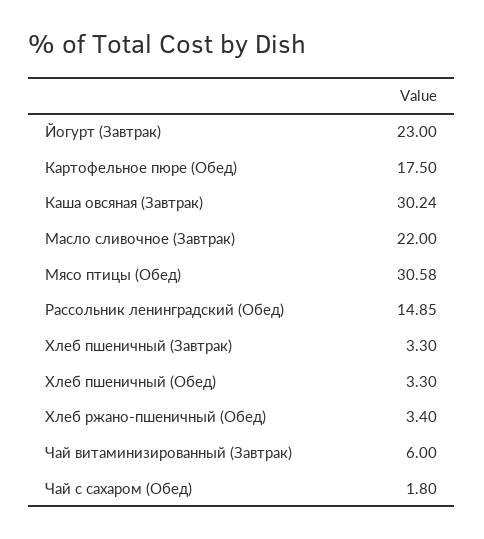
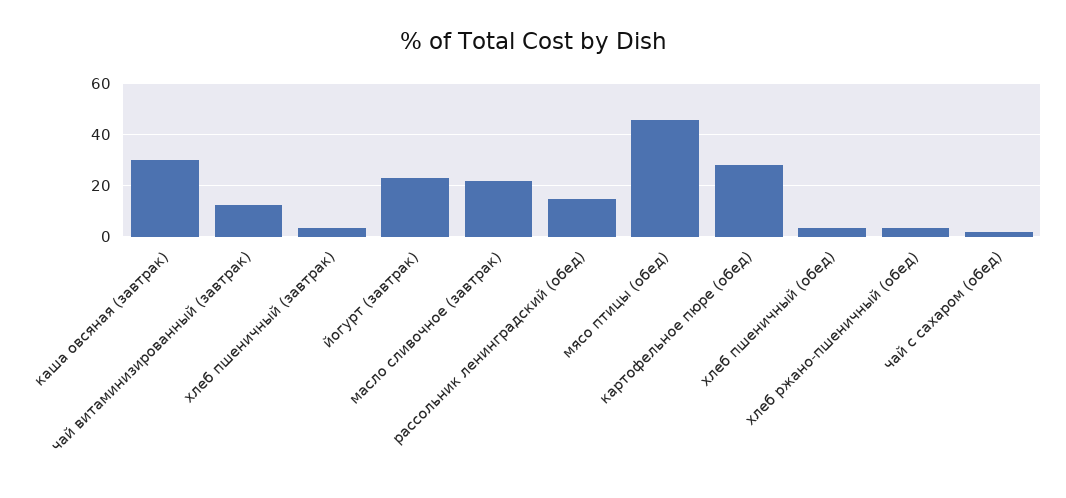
  {
    "Йогурт (Завтрак)": 23,
-   "Картофельное пюре (Обед)": 17.5,
+   "Картофельное пюре (Обед)": 27.5,
    "Каша овсяная (Завтрак)": 30.24,
    "Масло сливочное (Завтрак)": 22,
-   "Мясо птицы (Обед)": 30.58,
+   "Мясо птицы (Обед)": 45,
    "Рассольник ленинградский (Обед)": 14.85,
    "Хлеб пшеничный (Завтрак)": 3.3,
    "Хлеб пшеничный (Обед)": 3.3,
    "Хлеб ржано-пшеничный (Обед)": 3.4,
-   "Чай витаминизированный (Завтрак)": 6,
+   "Чай витаминизированный (Завтрак)": 12.5,
    "Чай с сахаром (Обед)": 1.8
  }

